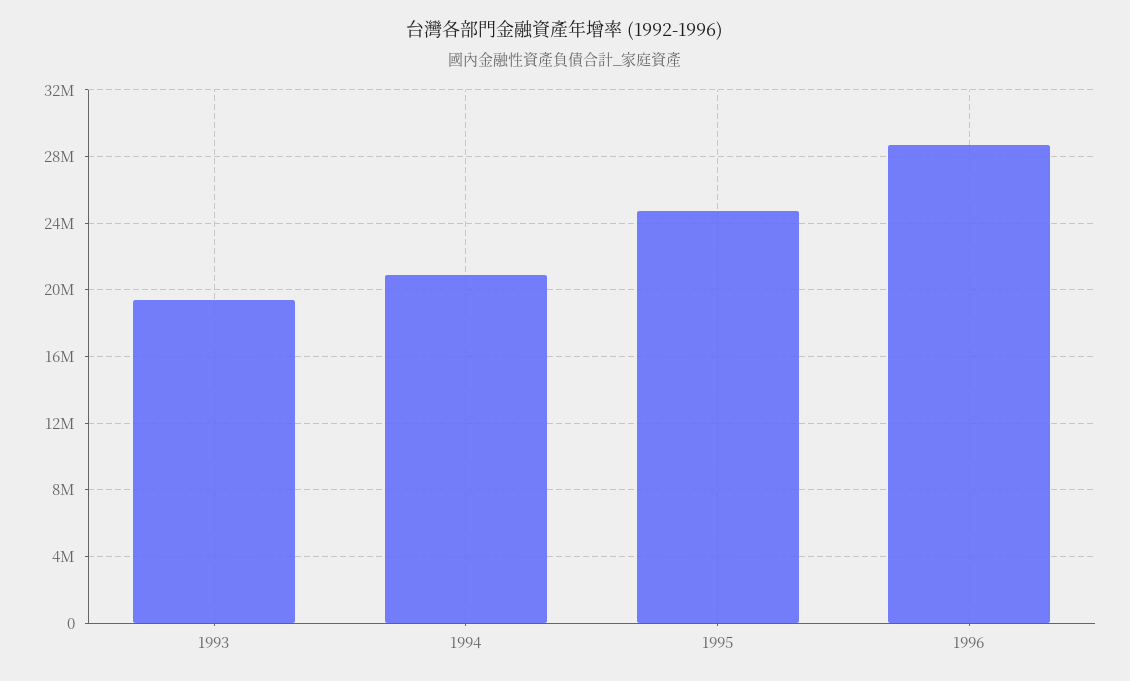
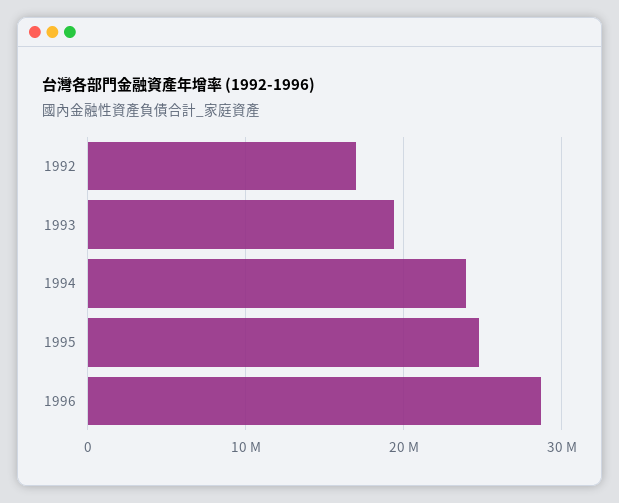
  {
    "1993": 19500000,
-   "1994": 21000000,
+   "1994": 24000000,
    "1995": 24500000,
-   "1996": 28500000
+   "1996": 28500000,
+   "1992": 17000000
  }

